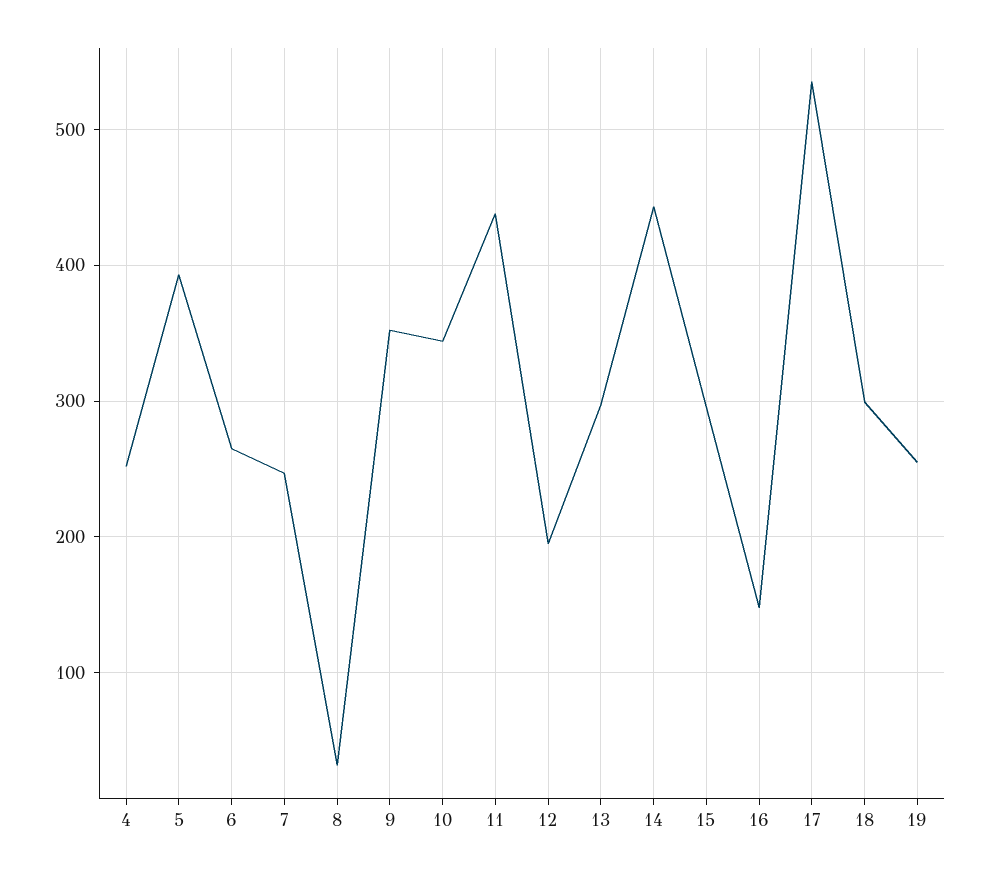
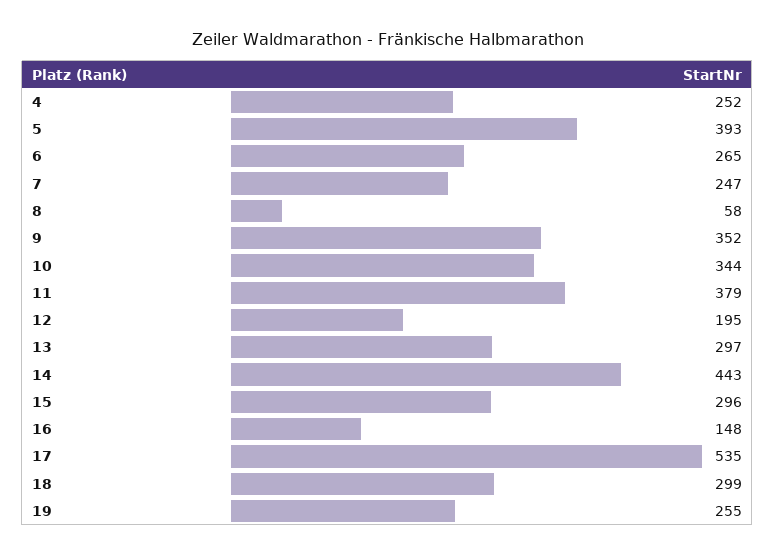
  {
    "4": 252,
    "5": 393,
    "6": 265,
    "7": 247,
-   "8": 30,
+   "8": 58,
    "9": 352,
    "10": 344,
-   "11": 440,
+   "11": 379,
    "12": 195,
    "13": 297,
    "14": 443,
    "15": 296,
    "16": 148,
    "17": 535,
    "18": 299,
    "19": 255
  }

